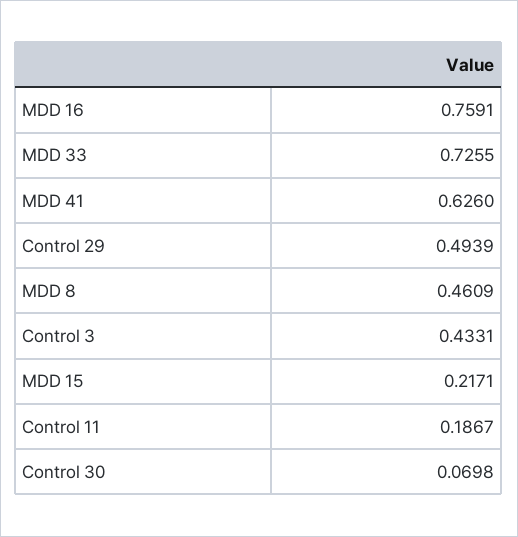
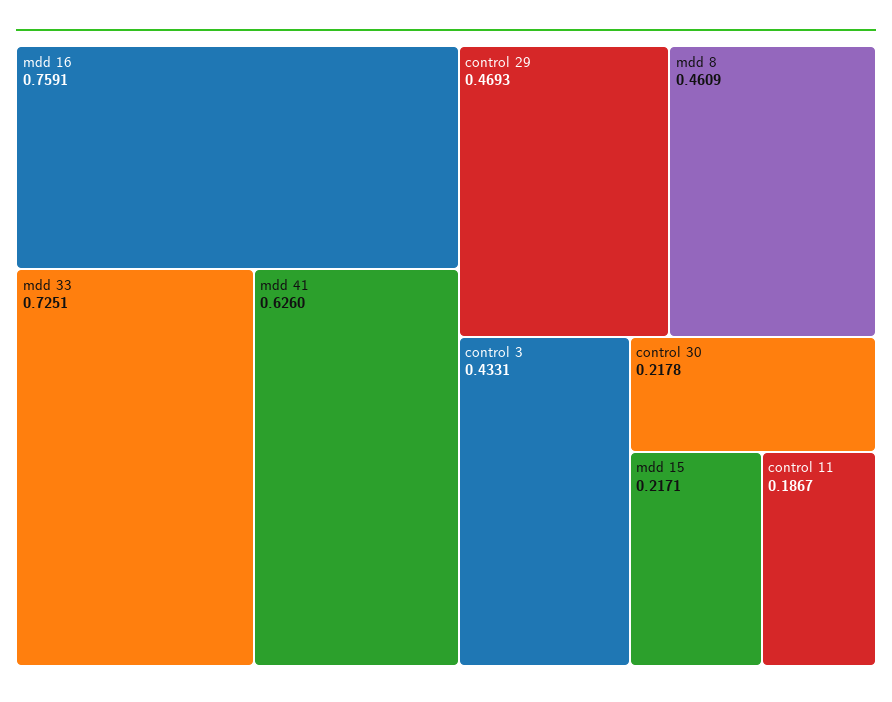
  {
    "MDD 16": 0.7591,
-   "MDD 33": 0.7255,
+   "MDD 33": 0.7251,
    "MDD 41": 0.626,
-   "Control 29": 0.4939,
+   "Control 29": 0.4693,
    "MDD 8": 0.4609,
    "Control 3": 0.4331,
    "MDD 15": 0.2171,
    "Control 11": 0.1867,
-   "Control 30": 0.0698
+   "Control 30": 0.2178
  }

